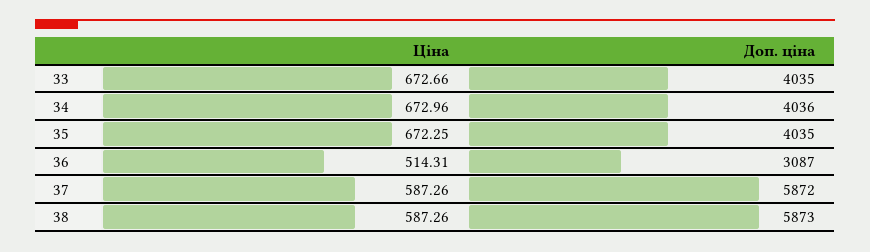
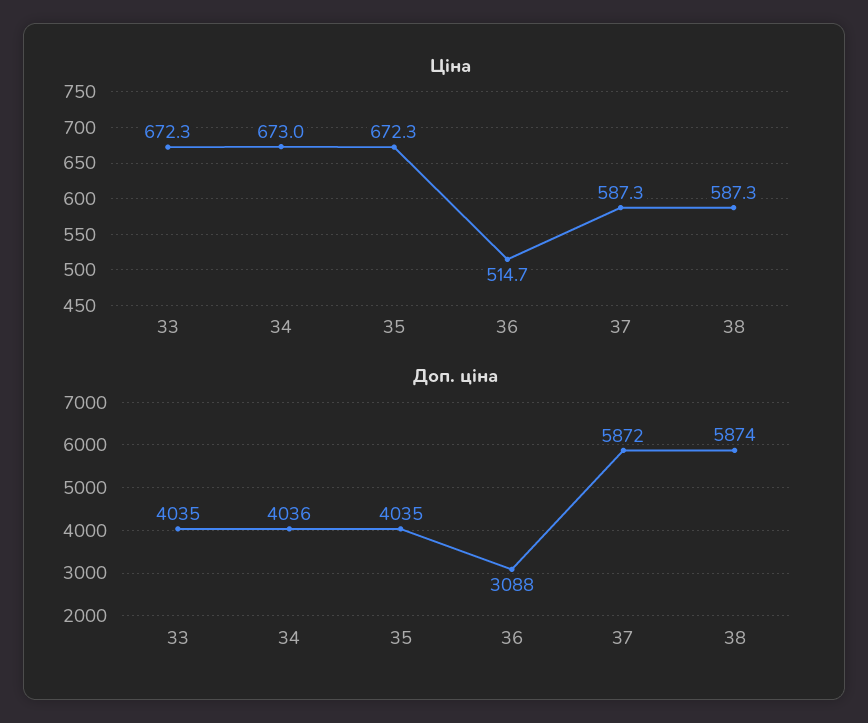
  {
    "Ціна": {
-     "33": 672.66,
+     "33": 672.3,
      "34": 672.96,
      "35": 672.25,
-     "36": 514.31,
+     "36": 514.7,
      "37": 587.26,
      "38": 587.26
    },
    "Доп. ціна": {
      "33": 4035,
      "34": 4036,
      "35": 4035,
-     "36": 3087,
+     "36": 3088,
      "37": 5872,
-     "38": 5873
+     "38": 5874
    }
  }

